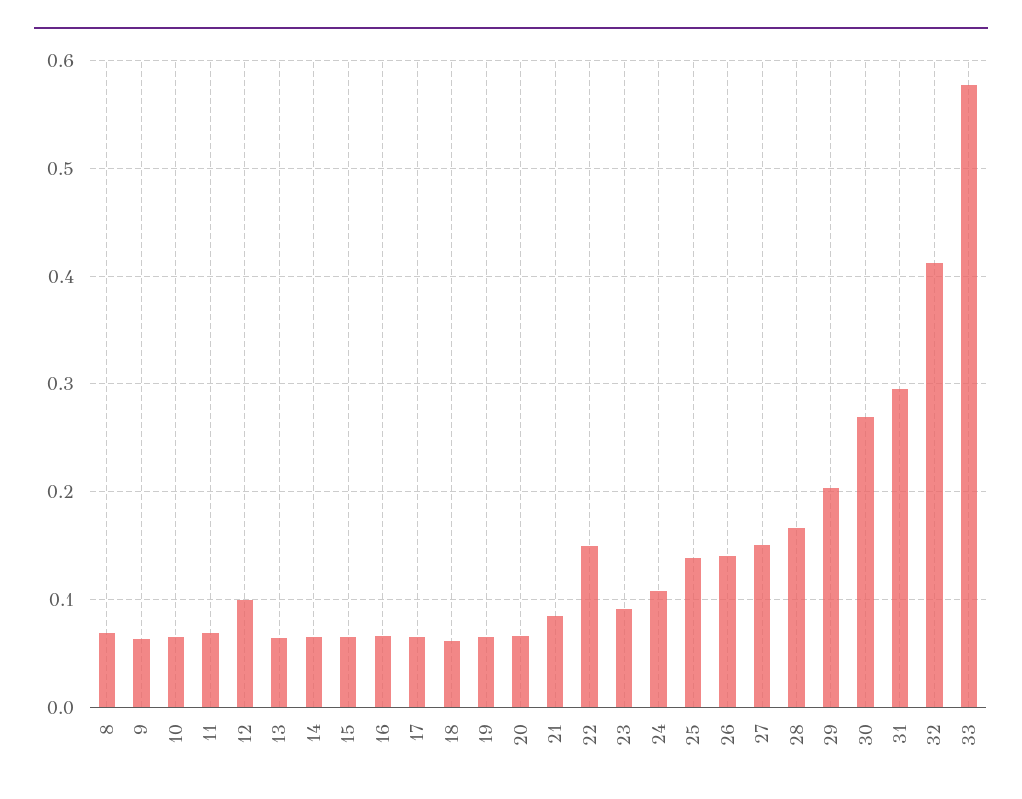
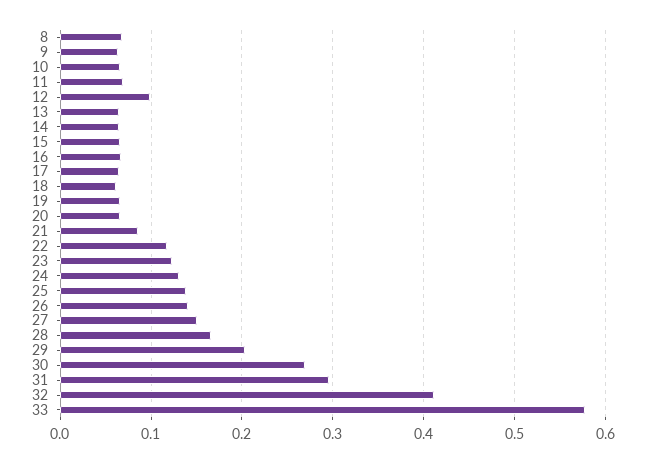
  {
    "8": 0.07,
    "9": 0.06,
    "10": 0.07,
    "11": 0.07,
    "12": 0.1,
    "13": 0.06,
    "14": 0.07,
    "15": 0.07,
    "16": 0.07,
    "17": 0.07,
    "18": 0.06,
    "19": 0.07,
    "20": 0.07,
    "21": 0.09,
-   "22": 0.15,
+   "22": 0.12,
-   "23": 0.09,
+   "23": 0.12,
-   "24": 0.11,
+   "24": 0.13,
    "25": 0.14,
    "26": 0.14,
    "27": 0.15,
    "28": 0.17,
    "29": 0.2,
    "30": 0.27,
    "31": 0.3,
    "32": 0.41,
    "33": 0.58
  }

